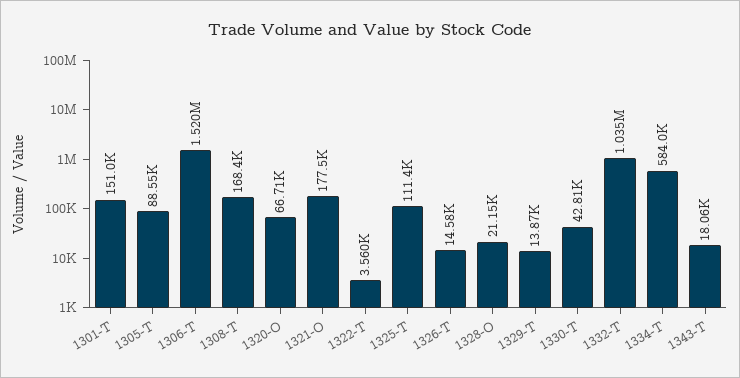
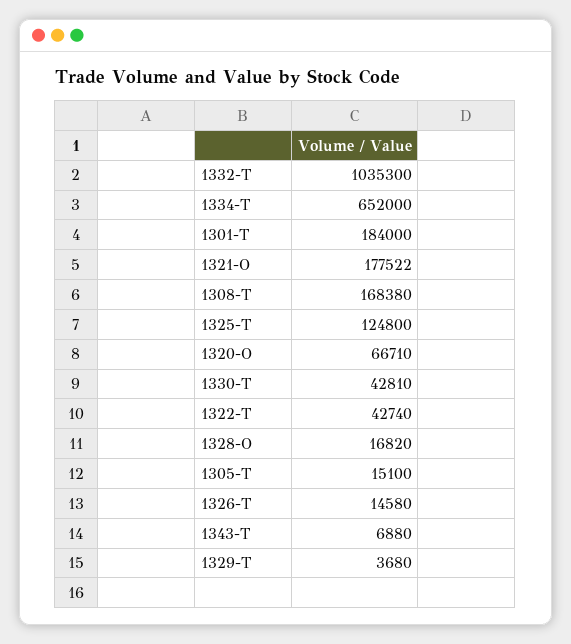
  {
-   "1301-T": 151000,
+   "1301-T": 184000,
-   "1305-T": 88550,
+   "1305-T": 15100,
-   "1306-T": 1520000,
    "1308-T": 168380,
    "1320-O": 66710,
    "1321-O": 177522,
-   "1322-T": 3560,
+   "1322-T": 42740,
-   "1325-T": 111400,
+   "1325-T": 124800,
    "1326-T": 14580,
-   "1328-O": 21150,
+   "1328-O": 16820,
-   "1329-T": 13870,
+   "1329-T": 3680,
    "1330-T": 42810,
    "1332-T": 1035300,
-   "1334-T": 584000,
+   "1334-T": 652000,
-   "1343-T": 18060
+   "1343-T": 6880
  }

